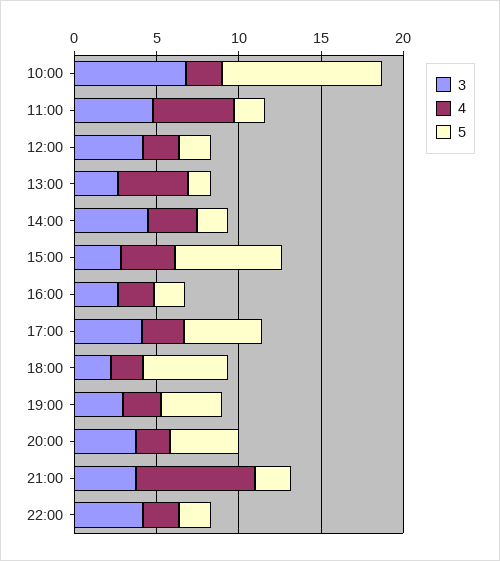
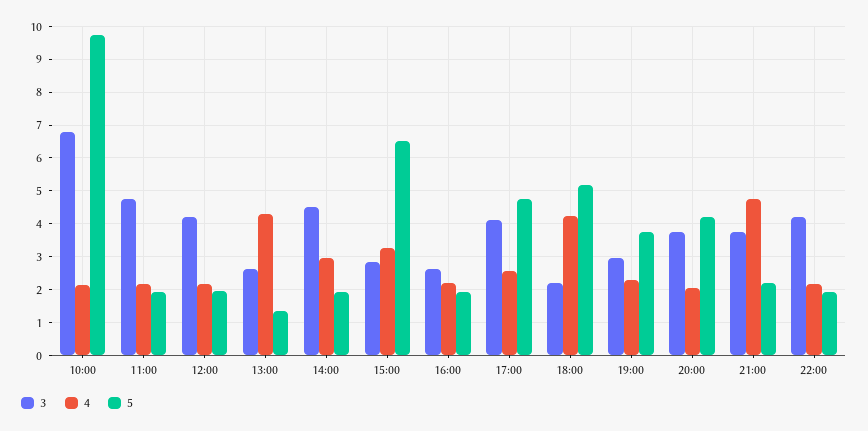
  {
    "3": {
      "10:00": 6.8,
      "11:00": 4.8,
      "12:00": 4.2,
      "13:00": 2.6,
      "14:00": 4.6,
      "15:00": 2.8,
      "16:00": 2.6,
      "17:00": 4.2,
      "18:00": 2.2,
      "19:00": 3,
      "20:00": 3.8,
      "21:00": 3.8,
      "22:00": 4.2
    },
    "4": {
      "10:00": 2.2,
-     "11:00": 5,
+     "11:00": 2.2,
      "12:00": 2.2,
      "13:00": 4.4,
      "14:00": 3,
      "15:00": 3.2,
      "16:00": 2.2,
      "17:00": 2.6,
-     "18:00": 2,
+     "18:00": 4.2,
      "19:00": 2.4,
      "20:00": 2,
-     "21:00": 7,
+     "21:00": 4.8,
      "22:00": 2.2
    },
    "5": {
      "10:00": 9.8,
      "11:00": 2,
      "12:00": 2,
      "13:00": 1.4,
      "14:00": 2,
      "15:00": 6.6,
      "16:00": 2,
      "17:00": 4.8,
      "18:00": 5.2,
      "19:00": 3.8,
      "20:00": 4.2,
      "21:00": 2.2,
      "22:00": 2
    }
  }

